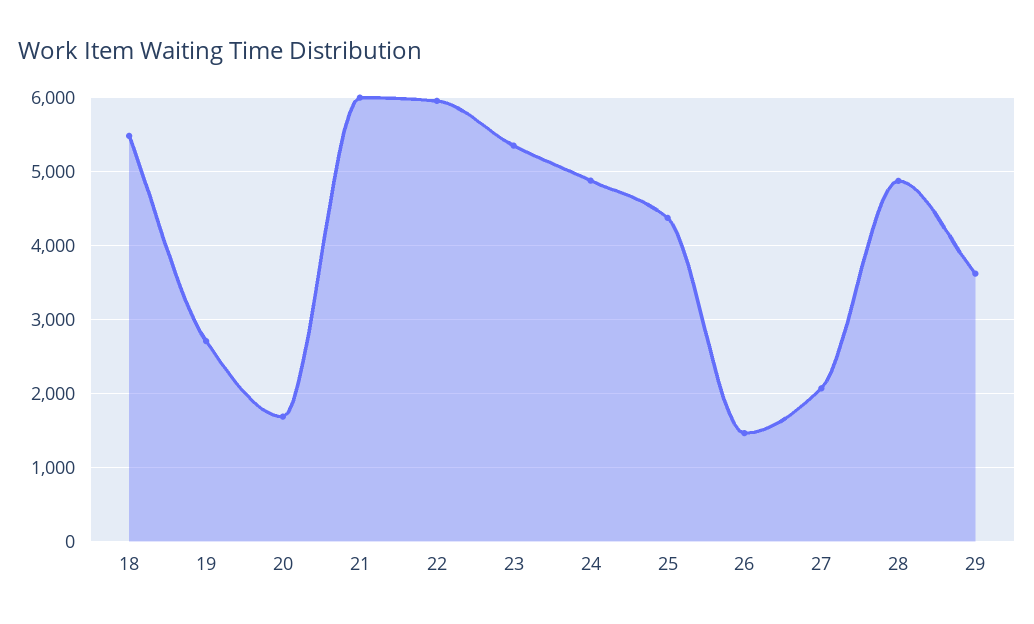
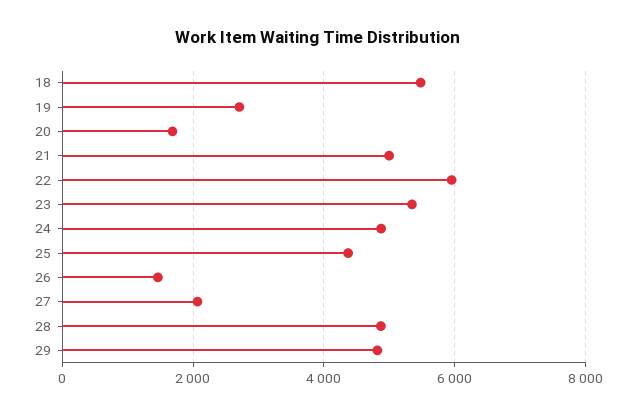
  {
    "18": 5500,
    "19": 2700,
    "20": 1700,
-   "21": 6000,
+   "21": 5000,
    "22": 6000,
    "23": 5300,
    "24": 4900,
    "25": 4400,
    "26": 1500,
    "27": 2100,
    "28": 4900,
-   "29": 3600
+   "29": 4800
  }

